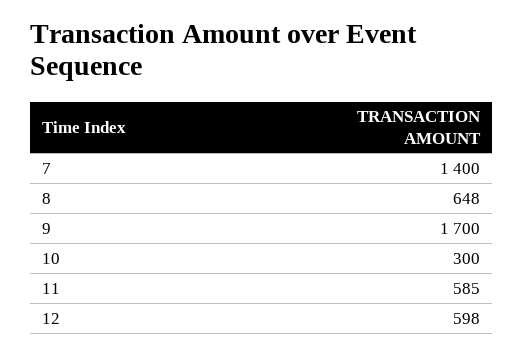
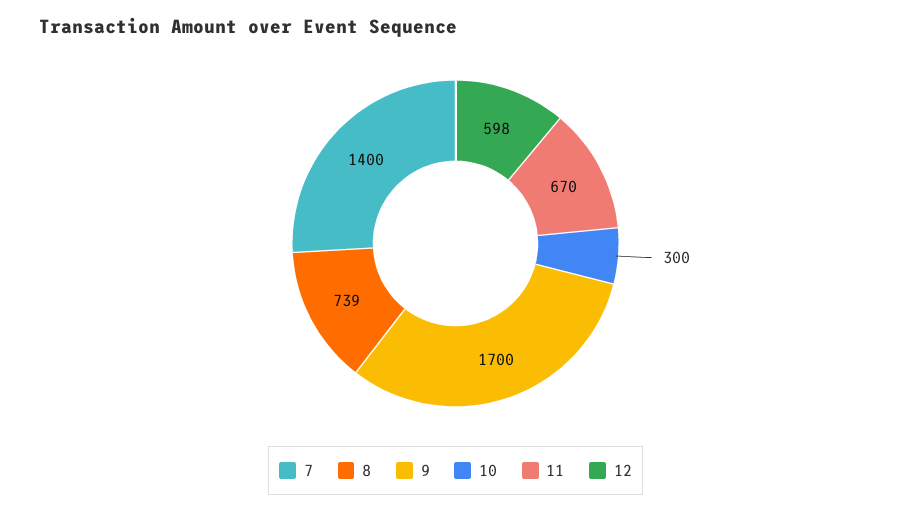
  {
    "7": 1400,
-   "8": 648,
+   "8": 739,
    "9": 1700,
    "10": 300,
-   "11": 585,
+   "11": 670,
    "12": 598
  }

